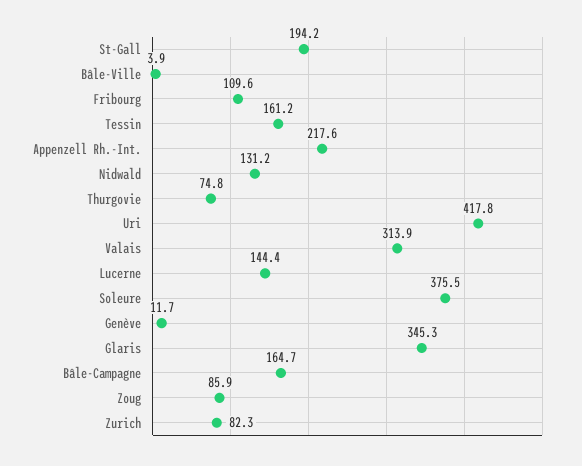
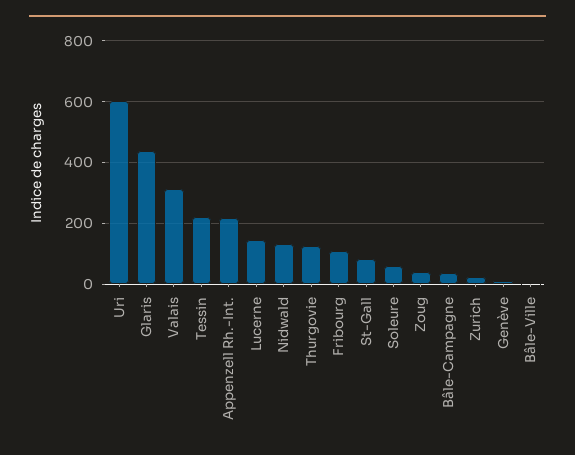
  {
-   "St-Gall": 194.2,
+   "St-Gall": 80,
    "Bâle-Ville": 3.9,
    "Fribourg": 109.6,
-   "Tessin": 161.2,
+   "Tessin": 220,
    "Appenzell Rh.-Int.": 217.6,
    "Nidwald": 131.2,
-   "Thurgovie": 74.8,
+   "Thurgovie": 120,
-   "Uri": 417.8,
+   "Uri": 600,
    "Valais": 313.9,
    "Lucerne": 144.4,
-   "Soleure": 375.5,
+   "Soleure": 60,
    "Genève": 11.7,
-   "Glaris": 345.3,
+   "Glaris": 440,
-   "Bâle-Campagne": 164.7,
+   "Bâle-Campagne": 40,
-   "Zoug": 85.9,
+   "Zoug": 40,
-   "Zurich": 82.3
+   "Zurich": 20
  }

